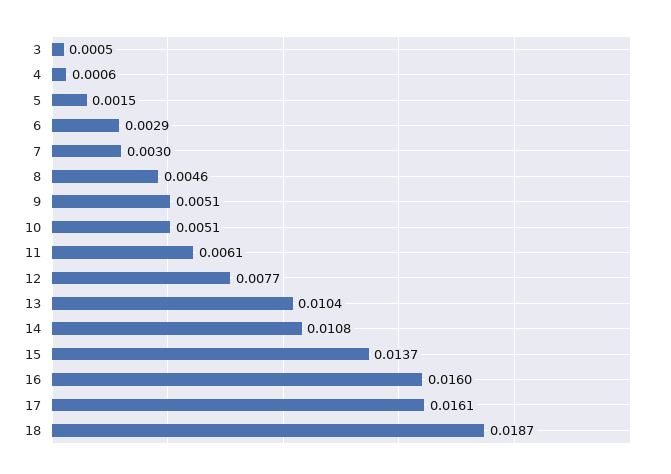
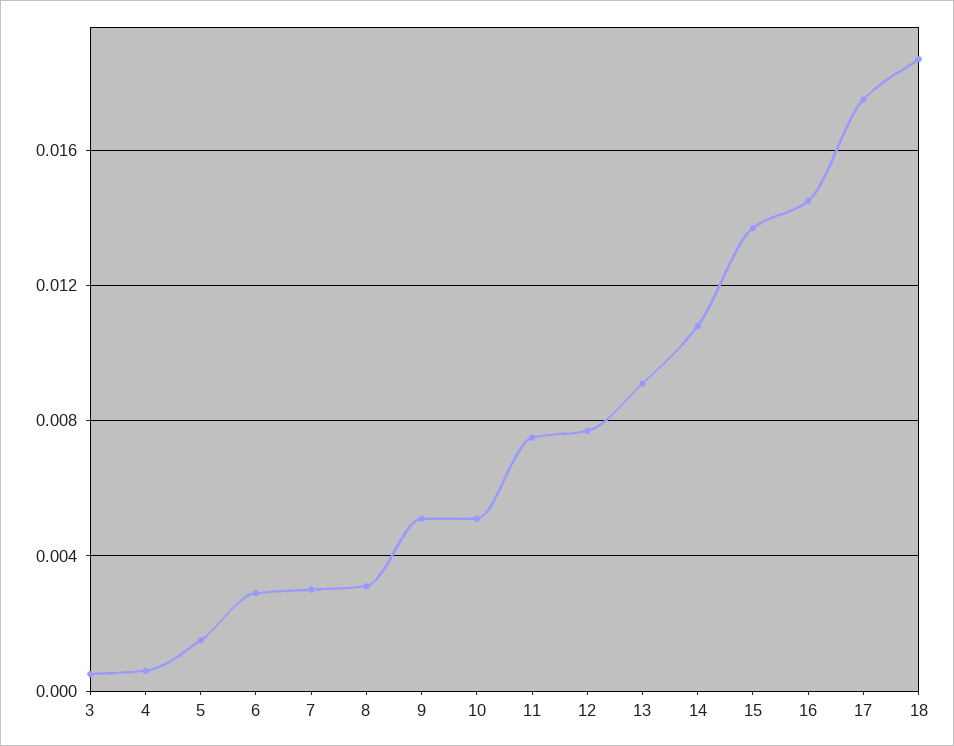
  {
    "3": 0.0005,
    "4": 0.0006,
    "5": 0.0015,
    "6": 0.0029,
    "7": 0.003,
-   "8": 0.0046,
+   "8": 0.003,
    "9": 0.0051,
    "10": 0.0051,
-   "11": 0.0061,
+   "11": 0.0075,
    "12": 0.0077,
-   "13": 0.0104,
+   "13": 0.009,
    "14": 0.0108,
    "15": 0.0137,
-   "16": 0.016,
+   "16": 0.0145,
-   "17": 0.0161,
+   "17": 0.0175,
    "18": 0.0187
  }

